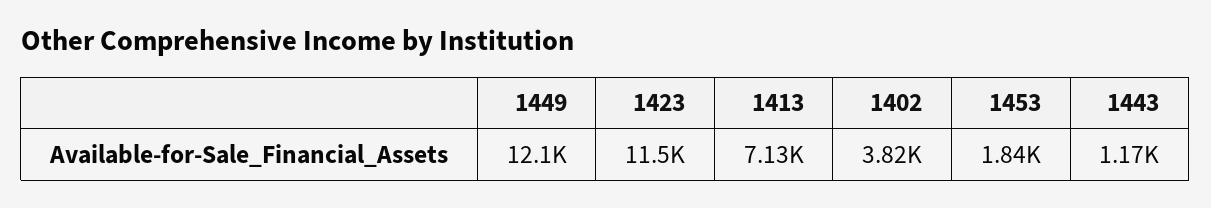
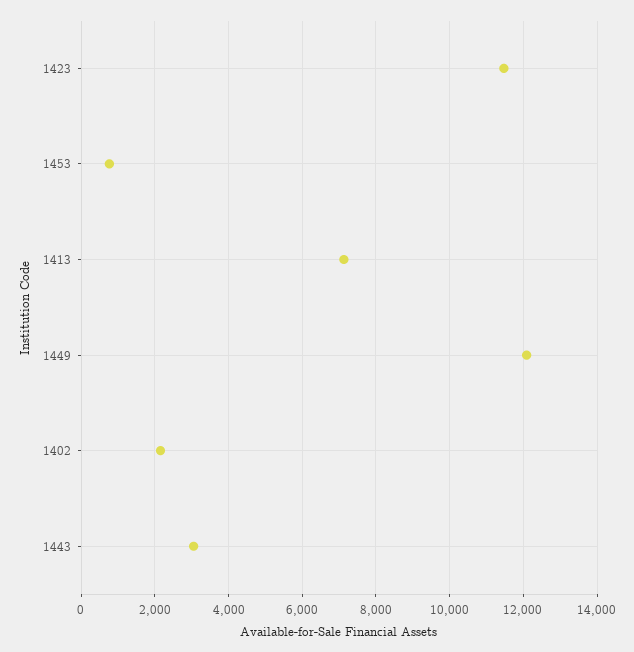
  {
    "1449": 12100,
    "1423": 11500,
    "1413": 7130,
-   "1402": 3820,
+   "1402": 2200,
-   "1453": 1840,
+   "1453": 800,
-   "1443": 1170
+   "1443": 3000
  }

